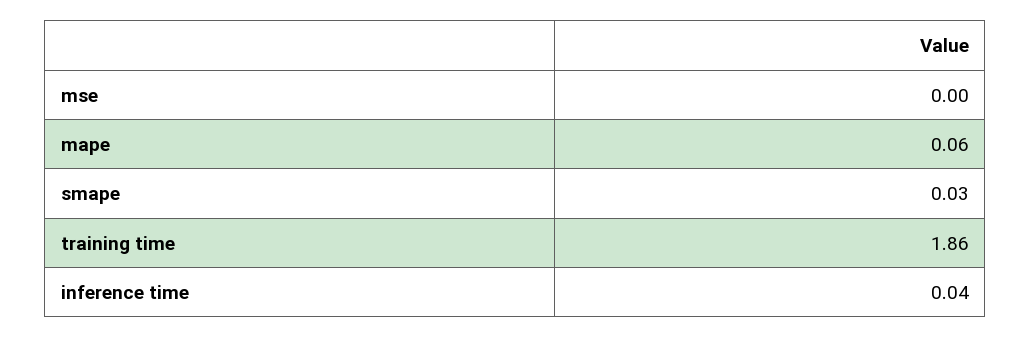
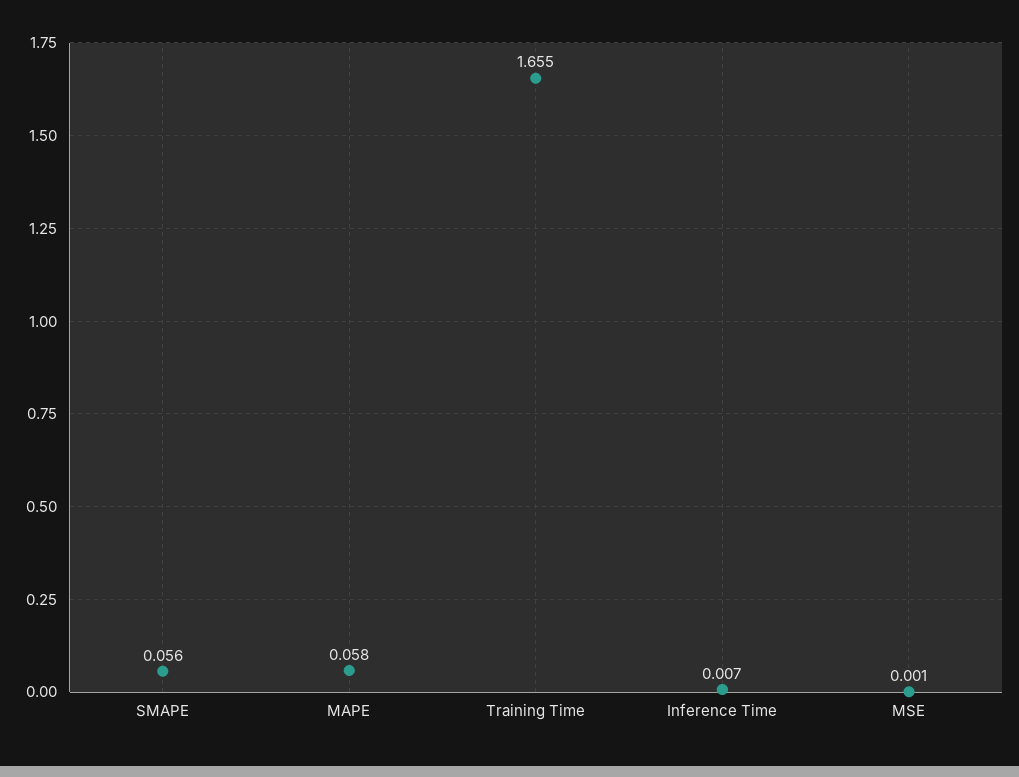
  {
    "mse": 0.001,
    "mape": 0.058,
-   "smape": 0.03,
+   "smape": 0.056,
-   "training time": 1.86,
+   "training time": 1.655,
-   "inference time": 0.04
+   "inference time": 0.007
  }

